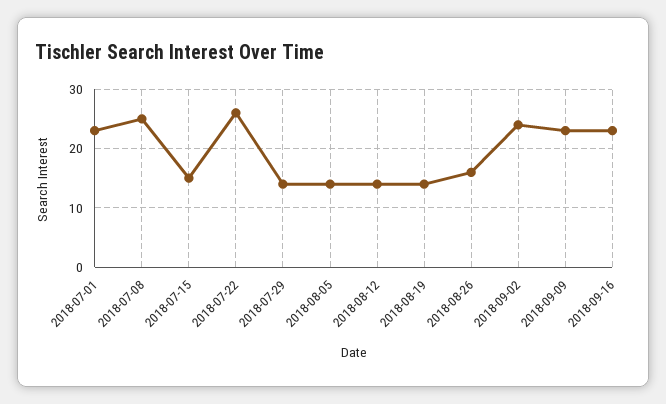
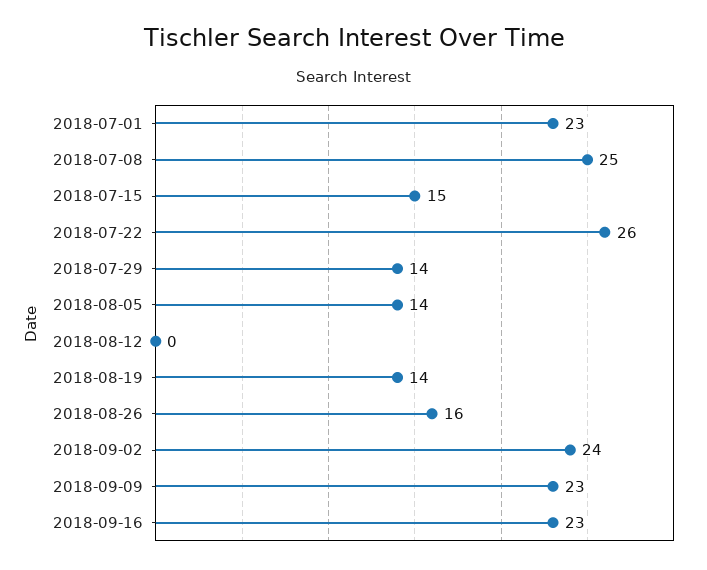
  {
    "2018-07-01": 23,
    "2018-07-08": 25,
    "2018-07-15": 15,
    "2018-07-22": 26,
    "2018-07-29": 14,
    "2018-08-05": 14,
-   "2018-08-12": 15,
+   "2018-08-12": 0,
    "2018-08-19": 14,
    "2018-08-26": 16,
    "2018-09-02": 24,
    "2018-09-09": 23,
    "2018-09-16": 23
  }

